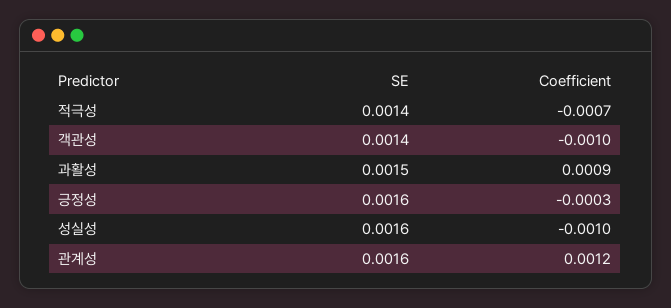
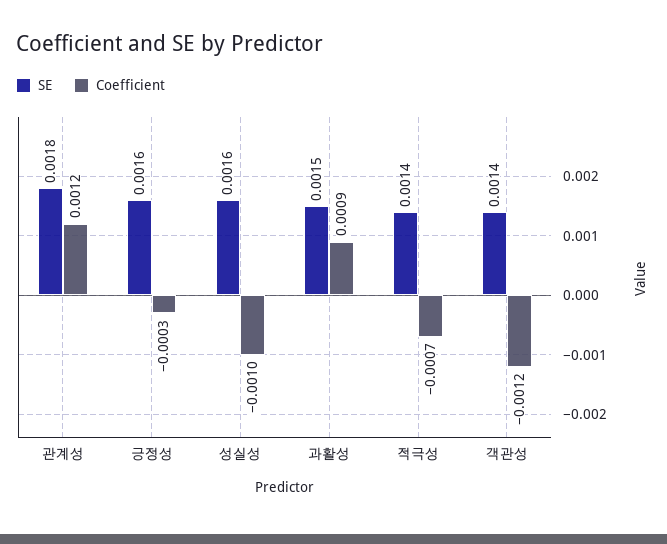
  {
    "SE": {
      "적극성": 0.0014,
      "객관성": 0.0014,
      "과활성": 0.0015,
      "긍정성": 0.0016,
      "성실성": 0.0016,
-     "관계성": 0.0016
+     "관계성": 0.0018
    },
    "Coefficient": {
      "적극성": -0.0007,
-     "객관성": -0.001,
+     "객관성": -0.0012,
      "과활성": 0.0009,
      "긍정성": -0.0003,
      "성실성": -0.001,
      "관계성": 0.0012
    }
  }

